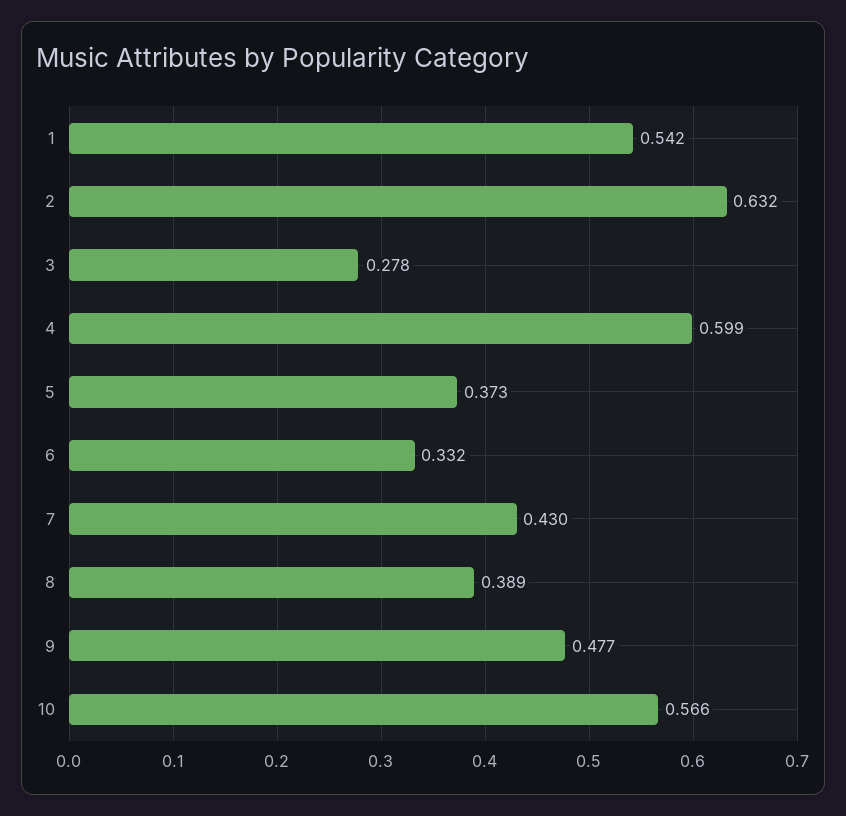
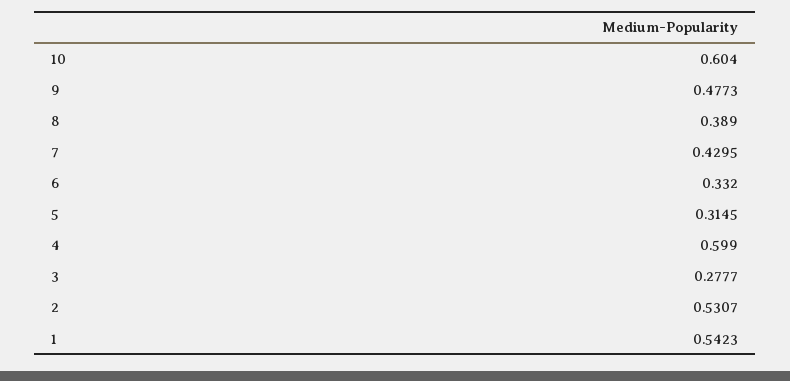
  {
    "1": 0.5423,
-   "2": 0.632,
+   "2": 0.5307,
    "3": 0.2777,
    "4": 0.599,
-   "5": 0.373,
+   "5": 0.3145,
    "6": 0.332,
    "7": 0.4295,
    "8": 0.389,
    "9": 0.4773,
-   "10": 0.566
+   "10": 0.604
  }

